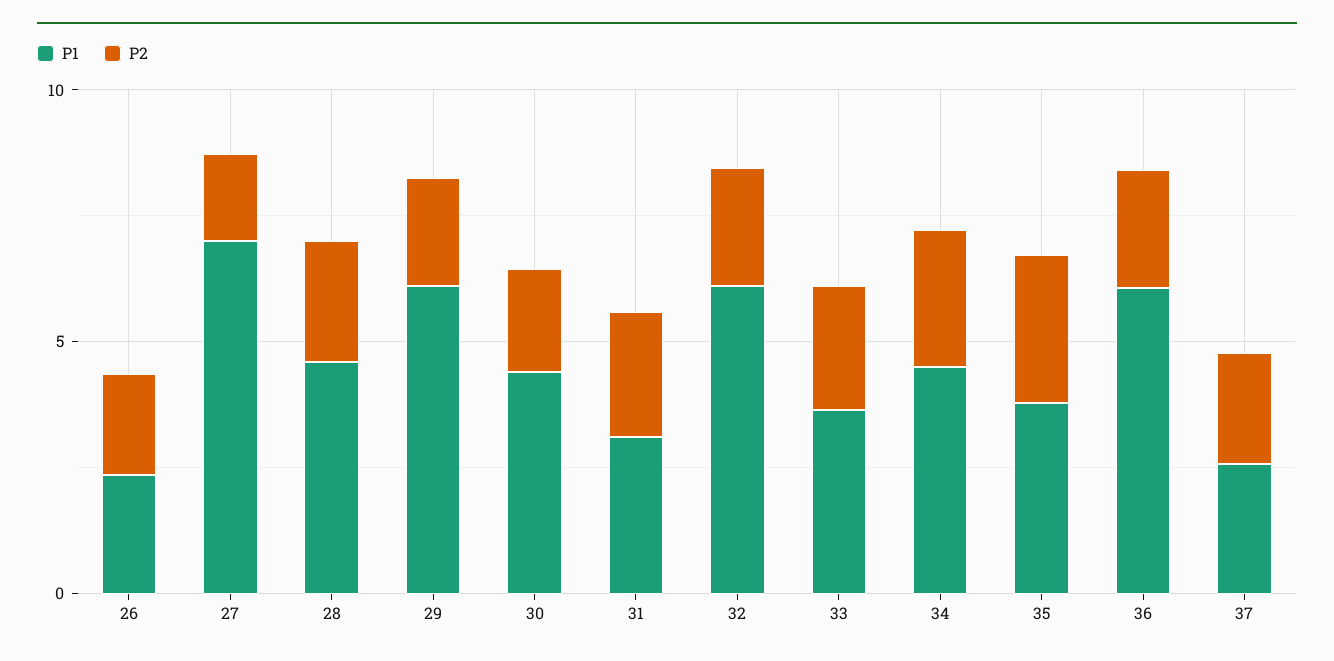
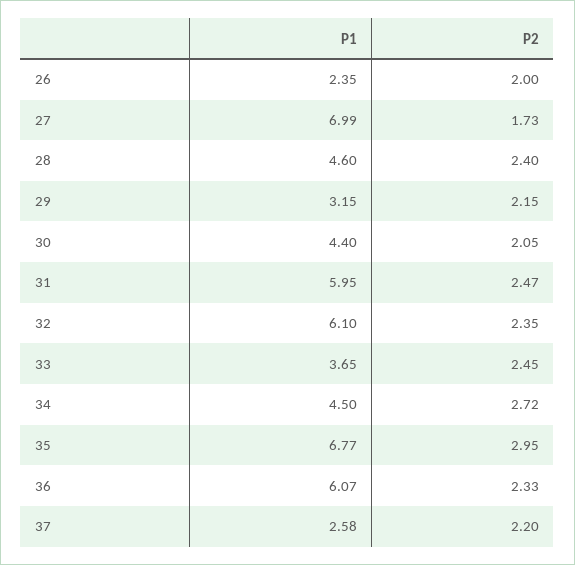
  {
    "P1": {
      "26": 2.35,
      "27": 6.99,
      "28": 4.6,
-     "29": 6,
+     "29": 3.15,
      "30": 4.4,
-     "31": 3,
+     "31": 5.95,
      "32": 6.1,
      "33": 3.65,
      "34": 4.5,
-     "35": 4,
+     "35": 6.77,
      "36": 6.07,
      "37": 2.58
    },
    "P2": {
      "26": 2,
      "27": 1.73,
      "28": 2.4,
      "29": 2.15,
      "30": 2.05,
      "31": 2.47,
      "32": 2.35,
      "33": 2.45,
      "34": 2.72,
      "35": 2.95,
      "36": 2.33,
      "37": 2.2
    }
  }

